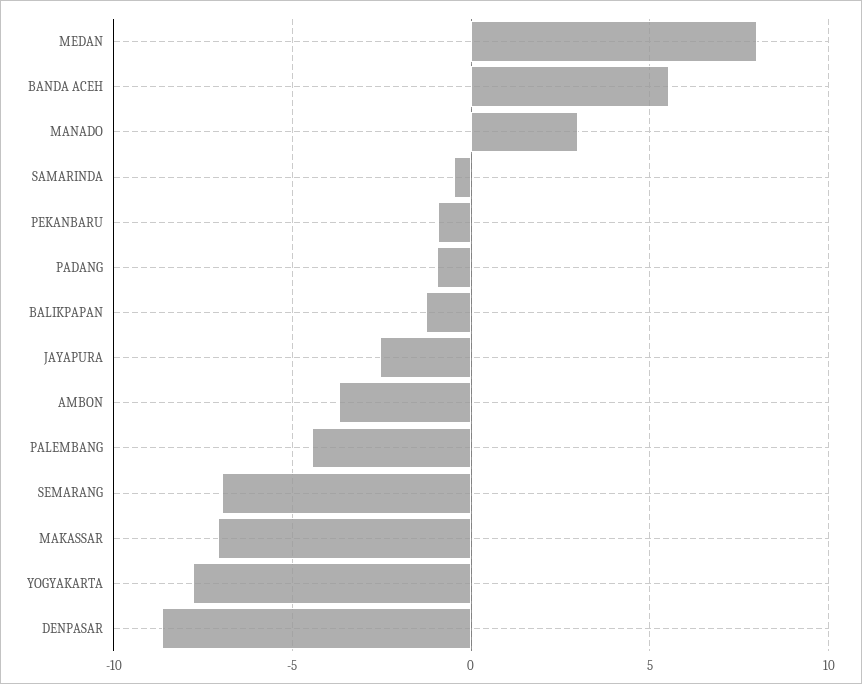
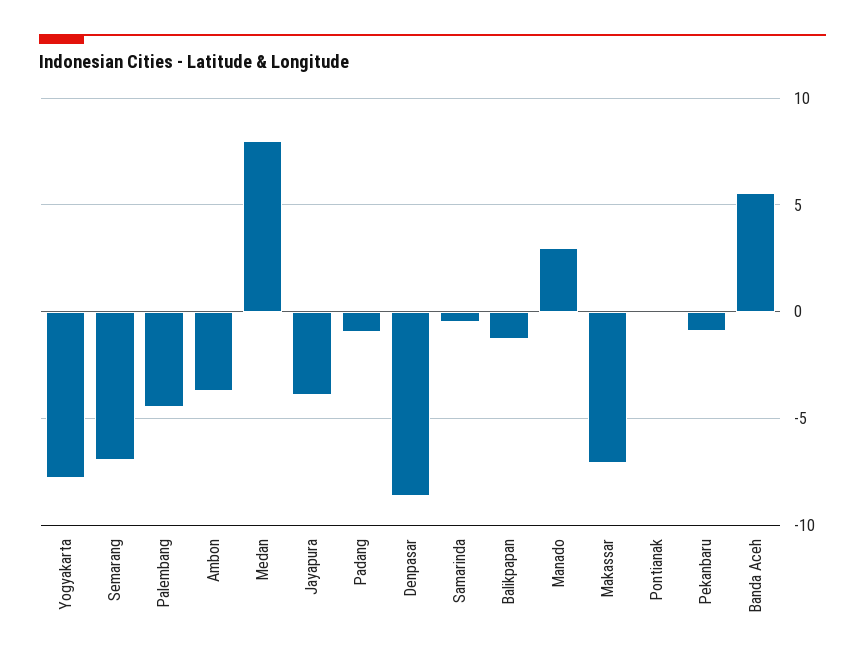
  {
    "MEDAN": 8,
    "BANDA ACEH": 5.5,
    "MANADO": 3,
    "SAMARINDA": -0.5,
    "PEKANBARU": -1,
    "PADANG": -1,
    "BALIKPAPAN": -1.5,
-   "JAYAPURA": -2.5,
+   "JAYAPURA": -4,
    "AMBON": -3.5,
    "PALEMBANG": -4.5,
    "SEMARANG": -7,
    "MAKASSAR": -7,
    "YOGYAKARTA": -8,
-   "DENPASAR": -8.5
+   "DENPASAR": -8.5,
+   "Pontianak": 0
  }

